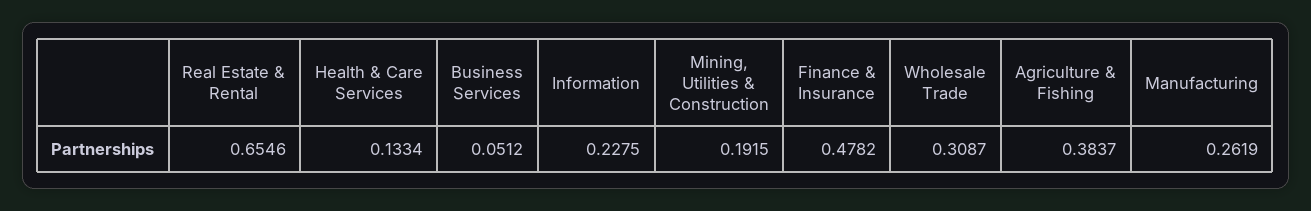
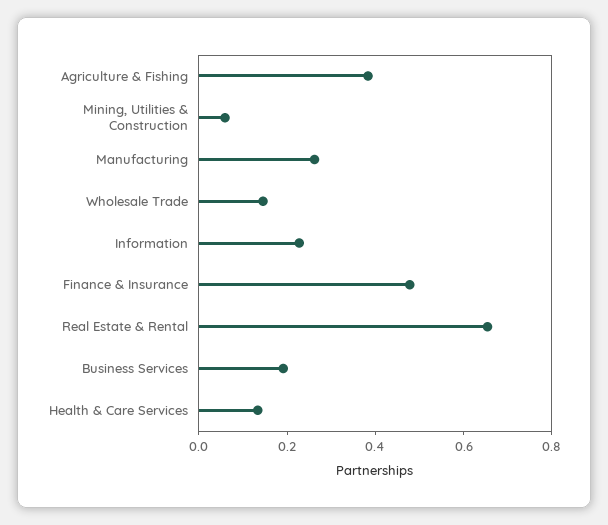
  {
    "Real Estate & Rental": 0.6546,
    "Health & Care Services": 0.1334,
-   "Business Services": 0.0512,
+   "Business Services": 0.2,
    "Information": 0.2275,
-   "Mining, Utilities & Construction": 0.1915,
+   "Mining, Utilities & Construction": 0.05,
    "Finance & Insurance": 0.4782,
-   "Wholesale Trade": 0.3087,
+   "Wholesale Trade": 0.15,
    "Agriculture & Fishing": 0.3837,
    "Manufacturing": 0.2619
  }

